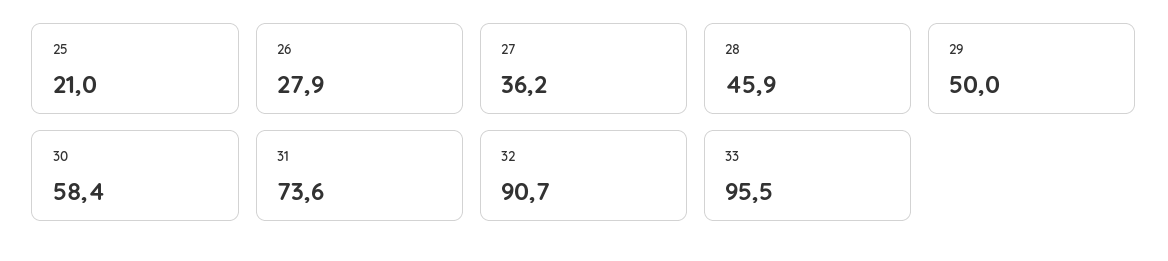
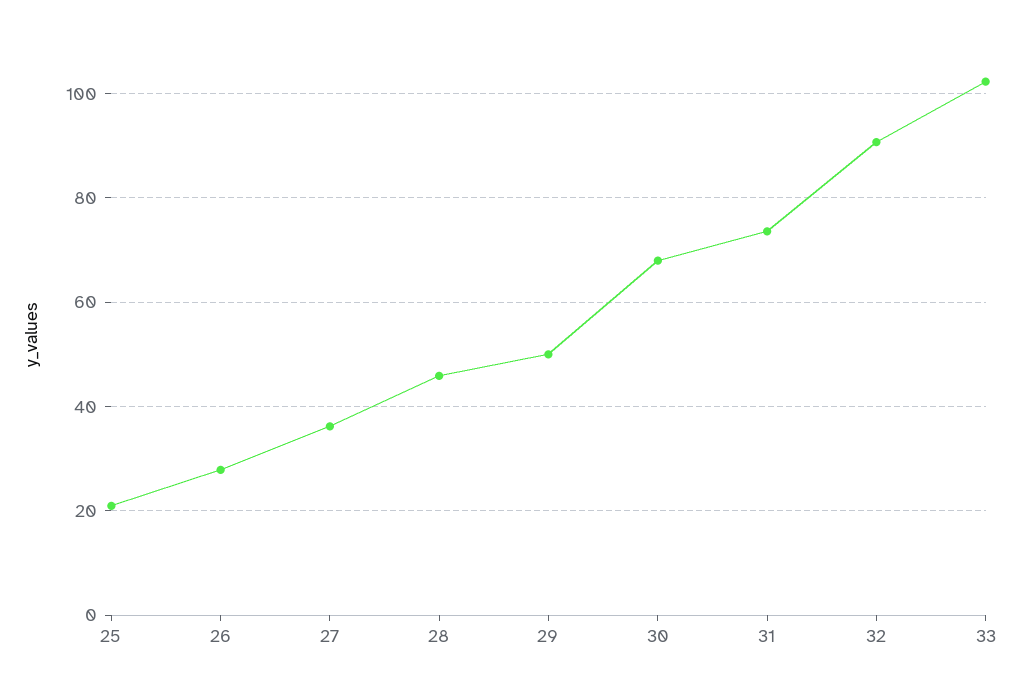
  {
    "25": 21,
    "26": 27.9,
    "27": 36.2,
    "28": 45.9,
    "29": 50,
-   "30": 58.4,
+   "30": 68,
    "31": 73.6,
    "32": 90.7,
-   "33": 95.5
+   "33": 102
  }

